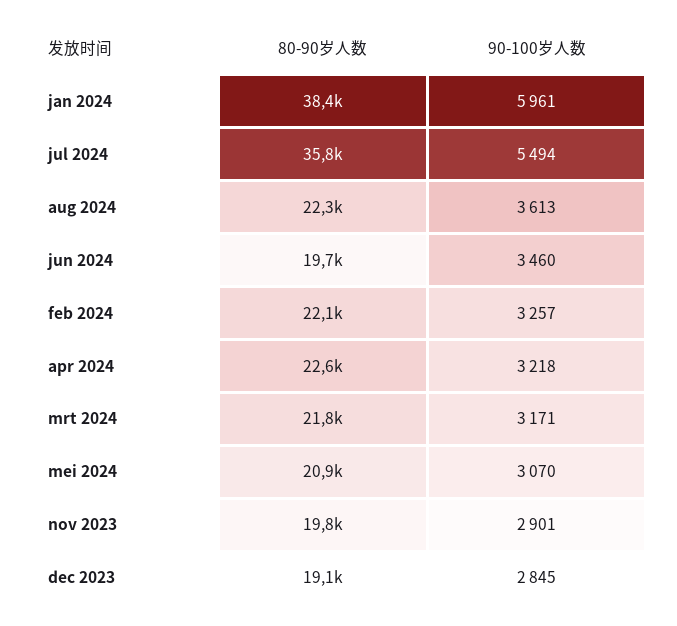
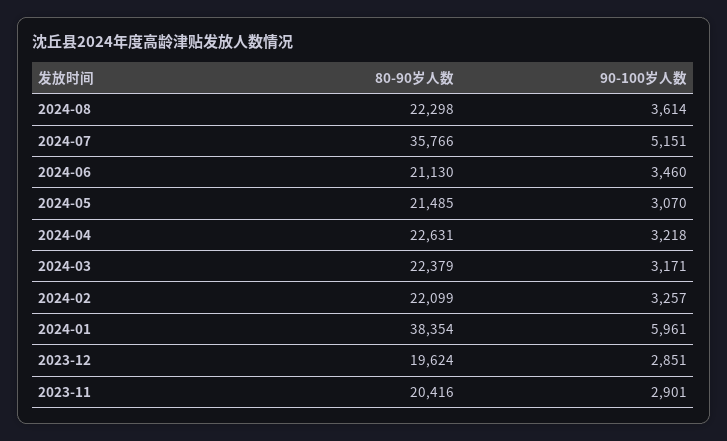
  {
    "80-90岁人数": {
      "jan 2024": 38354,
      "jul 2024": 35766,
      "aug 2024": 22298,
-     "jun 2024": 19700,
+     "jun 2024": 21130,
      "feb 2024": 22099,
      "apr 2024": 22631,
-     "mrt 2024": 21800,
+     "mrt 2024": 22379,
-     "mei 2024": 20900,
+     "mei 2024": 21485,
-     "nov 2023": 19800,
+     "nov 2023": 20416,
-     "dec 2023": 19100
+     "dec 2023": 19624
    },
    "90-100岁人数": {
      "jan 2024": 5961,
-     "jul 2024": 5494,
+     "jul 2024": 5151,
-     "aug 2024": 3613,
+     "aug 2024": 3614,
      "jun 2024": 3460,
      "feb 2024": 3257,
      "apr 2024": 3218,
      "mrt 2024": 3171,
      "mei 2024": 3070,
      "nov 2023": 2901,
-     "dec 2023": 2845
+     "dec 2023": 2851
    }
  }

